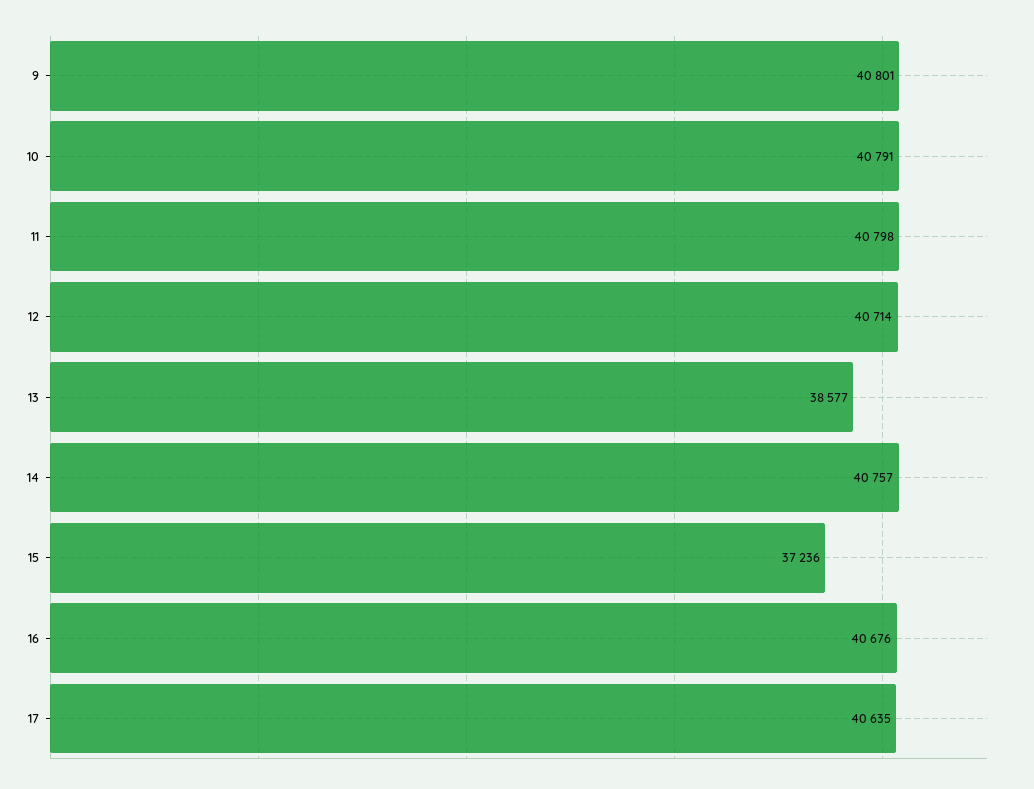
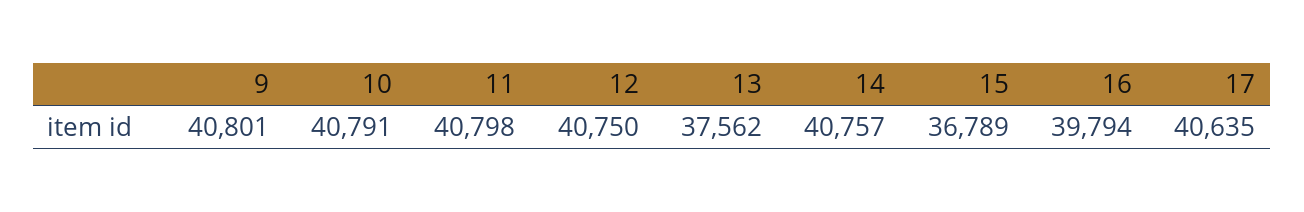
  {
    "9": 40801,
    "10": 40791,
    "11": 40798,
-   "12": 40714,
+   "12": 40750,
-   "13": 38577,
+   "13": 37562,
    "14": 40757,
-   "15": 37236,
+   "15": 36789,
-   "16": 40676,
+   "16": 39794,
    "17": 40635
  }

